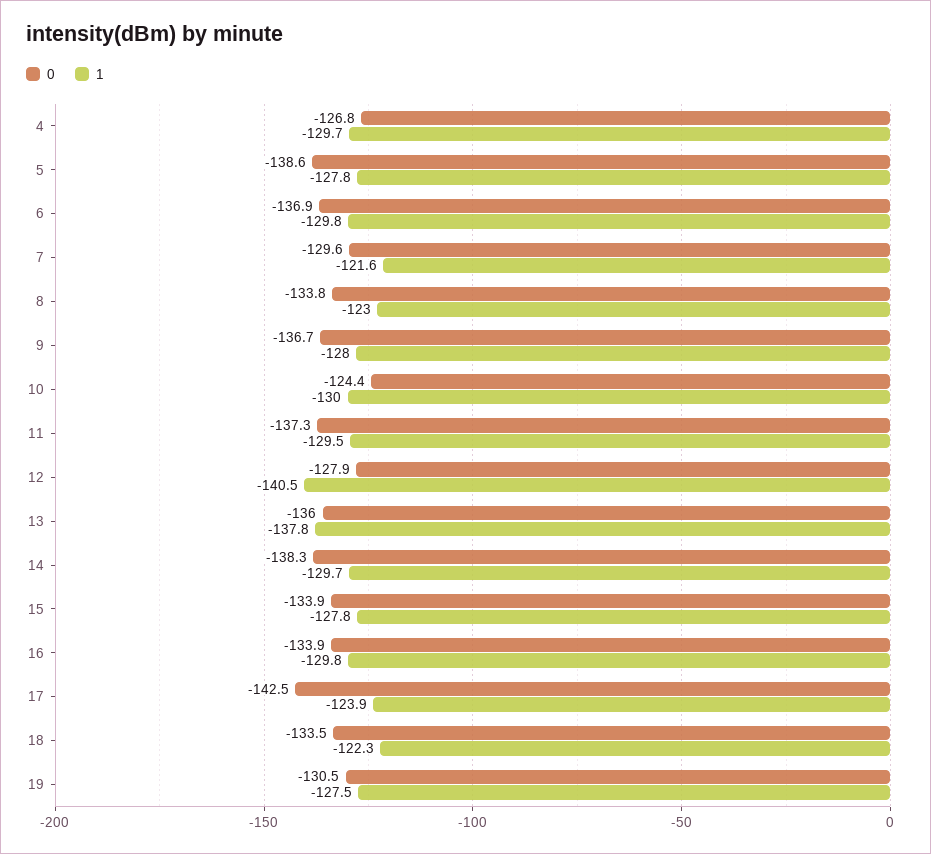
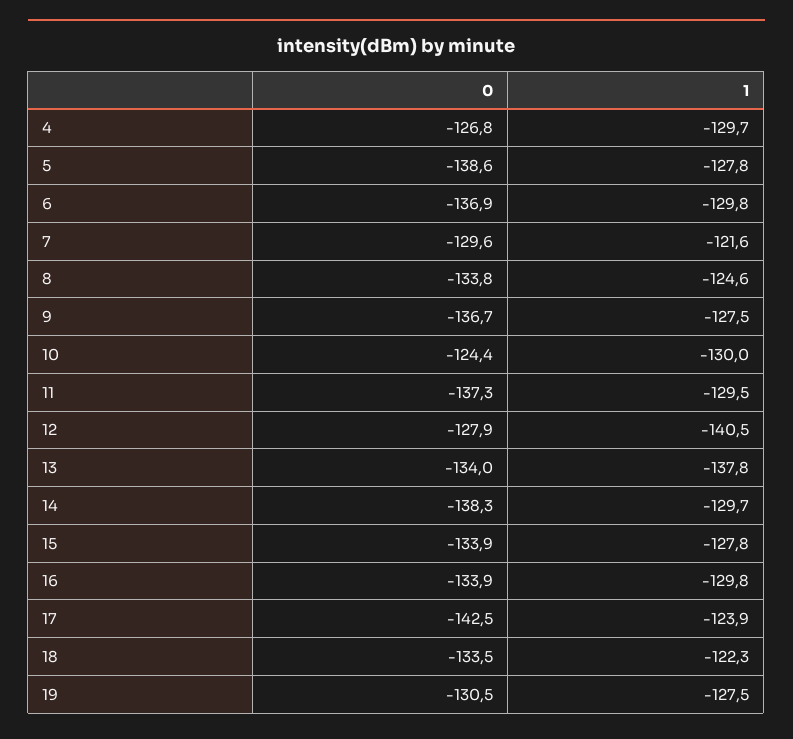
  {
    "0": {
      "4": -126.8,
      "5": -138.6,
      "6": -136.9,
      "7": -129.6,
      "8": -133.8,
      "9": -136.7,
      "10": -124.4,
      "11": -137.3,
      "12": -127.9,
-     "13": -136,
+     "13": -134,
      "14": -138.3,
      "15": -133.9,
      "16": -133.9,
      "17": -142.5,
      "18": -133.5,
      "19": -130.5
    },
    "1": {
      "4": -129.7,
      "5": -127.8,
      "6": -129.8,
      "7": -121.6,
-     "8": -123,
+     "8": -124.6,
-     "9": -128,
+     "9": -127.5,
      "10": -130,
      "11": -129.5,
      "12": -140.5,
      "13": -137.8,
      "14": -129.7,
      "15": -127.8,
      "16": -129.8,
      "17": -123.9,
      "18": -122.3,
      "19": -127.5
    }
  }

